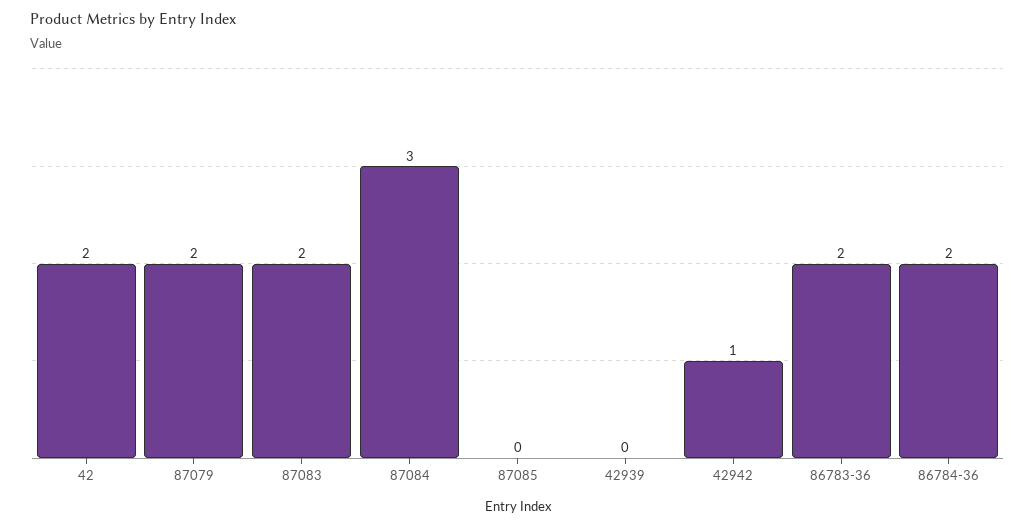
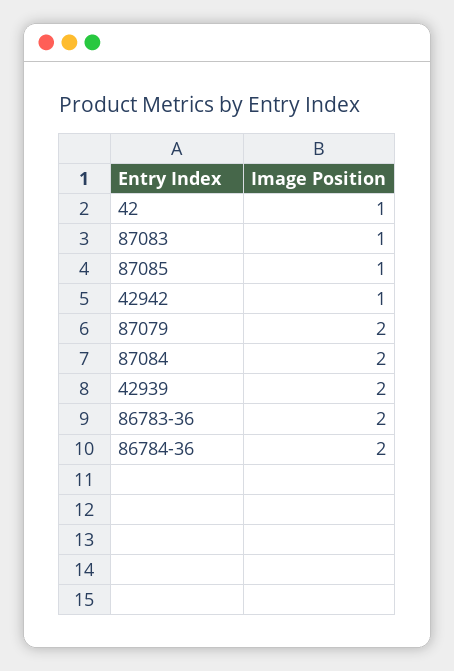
  {
-   "42": 2,
+   "42": 1,
    "87079": 2,
-   "87083": 2,
+   "87083": 1,
-   "87084": 3,
+   "87084": 2,
-   "87085": 0,
+   "87085": 1,
-   "42939": 0,
+   "42939": 2,
    "42942": 1,
    "86783-36": 2,
    "86784-36": 2
  }

